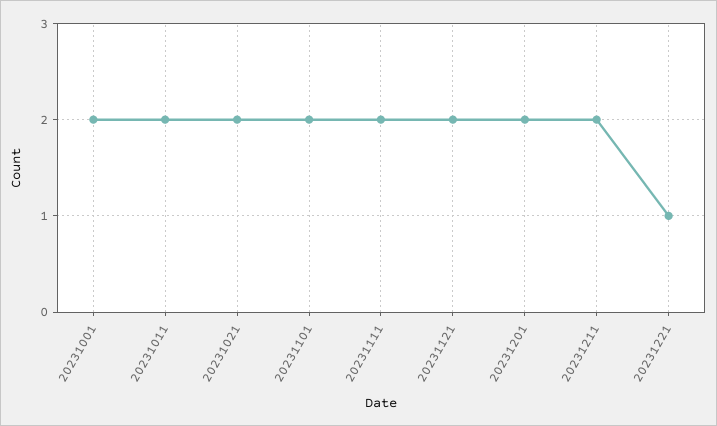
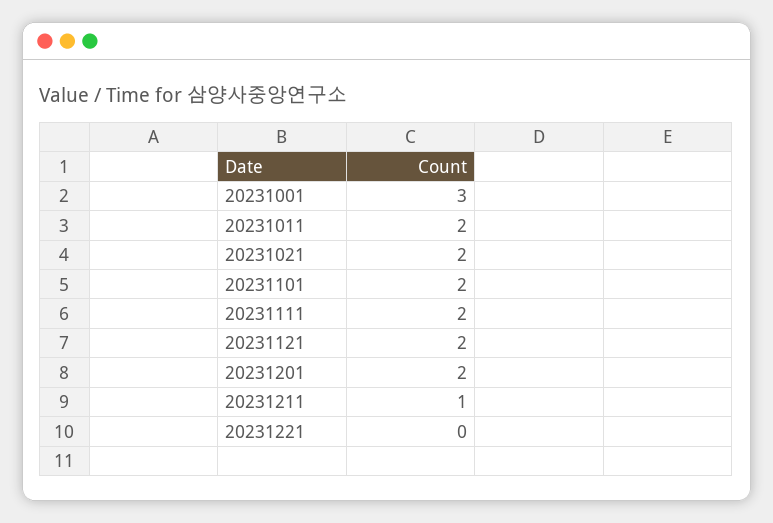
  {
-   "20231001": 2,
+   "20231001": 3,
    "20231011": 2,
    "20231021": 2,
    "20231101": 2,
    "20231111": 2,
    "20231121": 2,
    "20231201": 2,
-   "20231211": 2,
+   "20231211": 1,
-   "20231221": 1
+   "20231221": 0
  }

